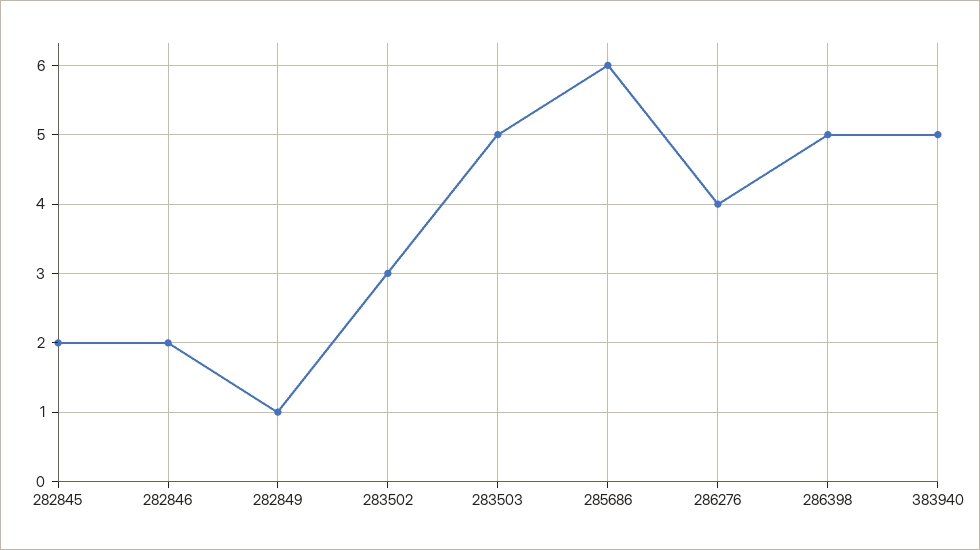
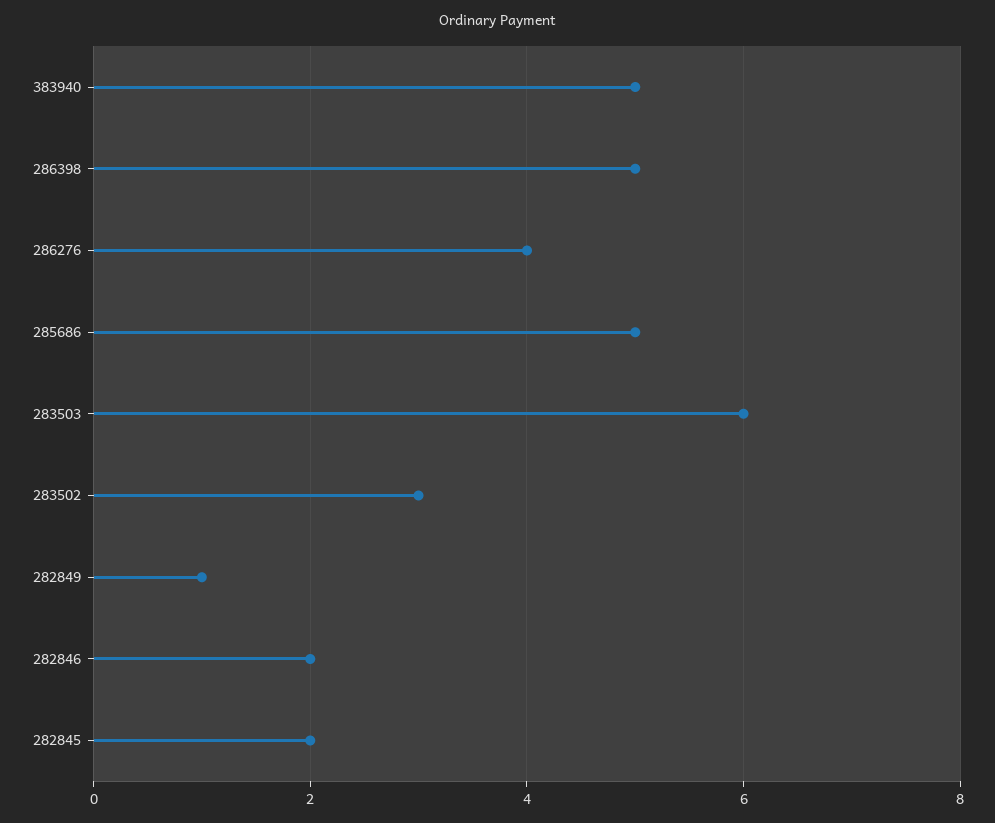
  {
    "282845": 2,
    "282846": 2,
    "282849": 1,
    "283502": 3,
-   "283503": 5,
+   "283503": 6,
-   "285686": 6,
+   "285686": 5,
    "286276": 4,
    "286398": 5,
    "383940": 5
  }

